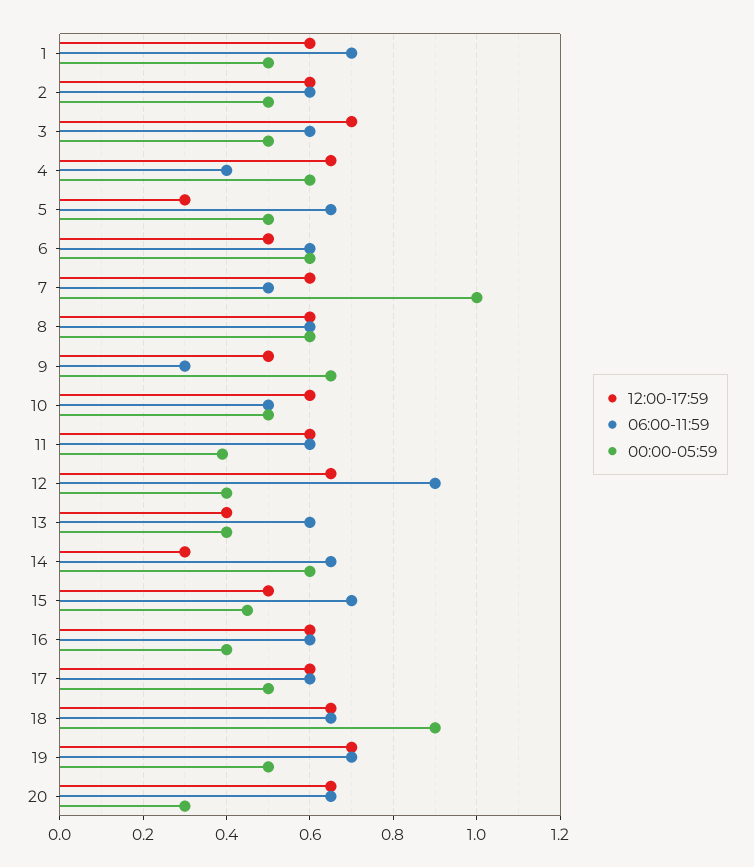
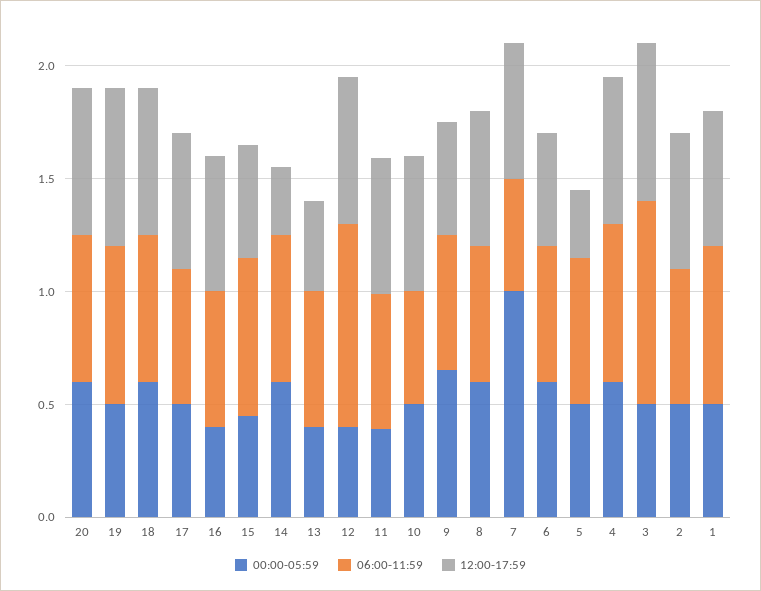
  {
    "12:00-17:59": {
      "1": 0.6,
      "2": 0.6,
      "3": 0.7,
      "4": 0.65,
      "5": 0.3,
      "6": 0.5,
      "7": 0.6,
      "8": 0.6,
      "9": 0.5,
      "10": 0.6,
      "11": 0.6,
      "12": 0.65,
      "13": 0.4,
      "14": 0.3,
      "15": 0.5,
      "16": 0.6,
      "17": 0.6,
      "18": 0.65,
      "19": 0.7,
      "20": 0.65
    },
    "06:00-11:59": {
      "1": 0.7,
      "2": 0.6,
-     "3": 0.6,
+     "3": 0.9,
-     "4": 0.4,
+     "4": 0.7,
      "5": 0.65,
      "6": 0.6,
      "7": 0.5,
      "8": 0.6,
-     "9": 0.3,
+     "9": 0.6,
      "10": 0.5,
      "11": 0.6,
      "12": 0.9,
      "13": 0.6,
      "14": 0.65,
      "15": 0.7,
      "16": 0.6,
      "17": 0.6,
      "18": 0.65,
      "19": 0.7,
      "20": 0.65
    },
    "00:00-05:59": {
      "1": 0.5,
      "2": 0.5,
      "3": 0.5,
      "4": 0.6,
      "5": 0.5,
      "6": 0.6,
      "7": 1,
      "8": 0.6,
      "9": 0.65,
      "10": 0.5,
      "11": 0.4,
      "12": 0.4,
      "13": 0.4,
      "14": 0.6,
      "15": 0.45,
      "16": 0.4,
      "17": 0.5,
-     "18": 0.9,
+     "18": 0.6,
      "19": 0.5,
-     "20": 0.3
+     "20": 0.6
    }
  }

